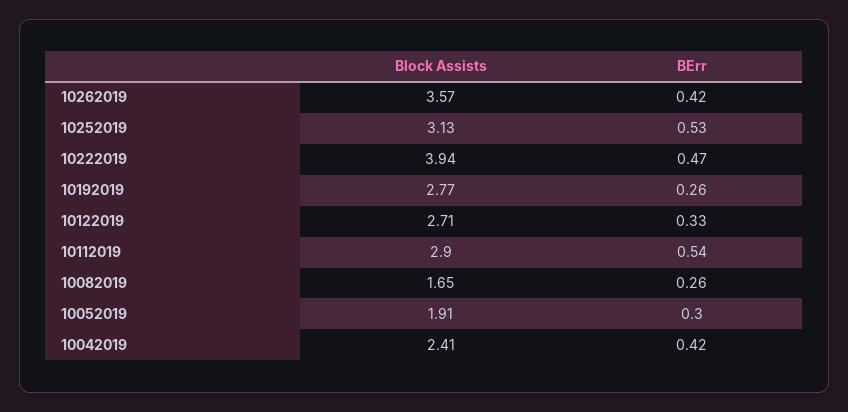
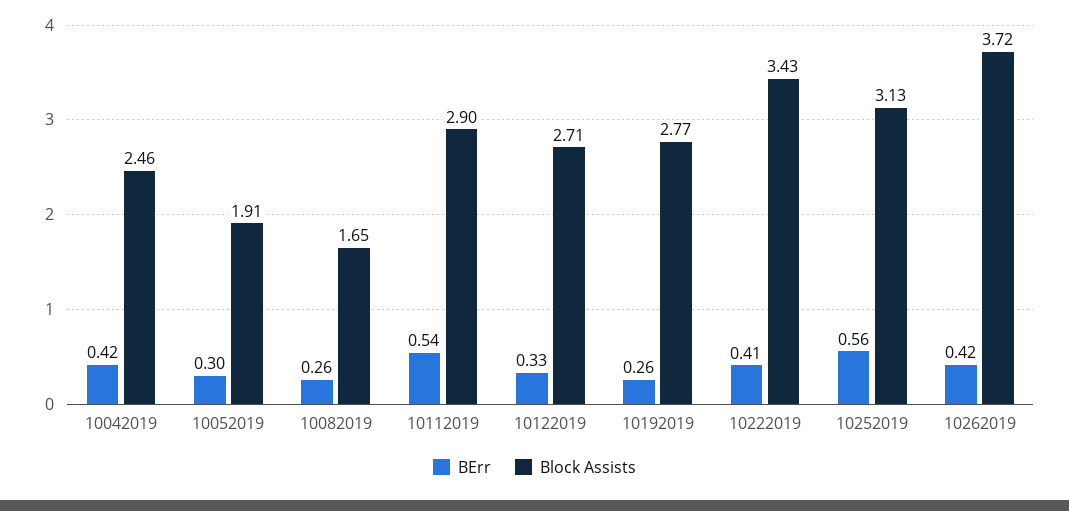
  {
    "Block Assists": {
-     "10262019": 3.57,
+     "10262019": 3.72,
      "10252019": 3.13,
-     "10222019": 3.94,
+     "10222019": 3.43,
      "10192019": 2.77,
      "10122019": 2.71,
      "10112019": 2.9,
      "10082019": 1.65,
      "10052019": 1.91,
-     "10042019": 2.41
+     "10042019": 2.46
    },
    "BErr": {
      "10262019": 0.42,
-     "10252019": 0.53,
+     "10252019": 0.56,
-     "10222019": 0.47,
+     "10222019": 0.41,
      "10192019": 0.26,
      "10122019": 0.33,
      "10112019": 0.54,
      "10082019": 0.26,
      "10052019": 0.3,
      "10042019": 0.42
    }
  }

